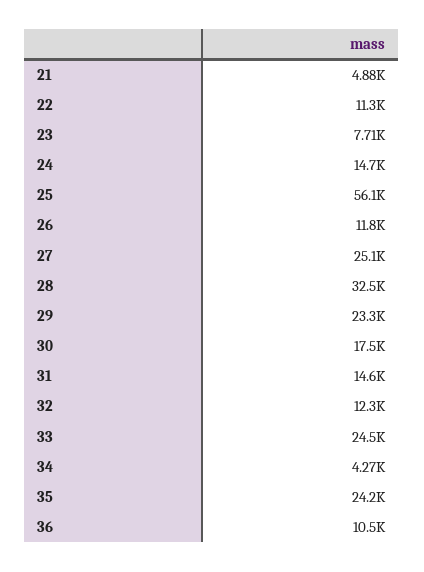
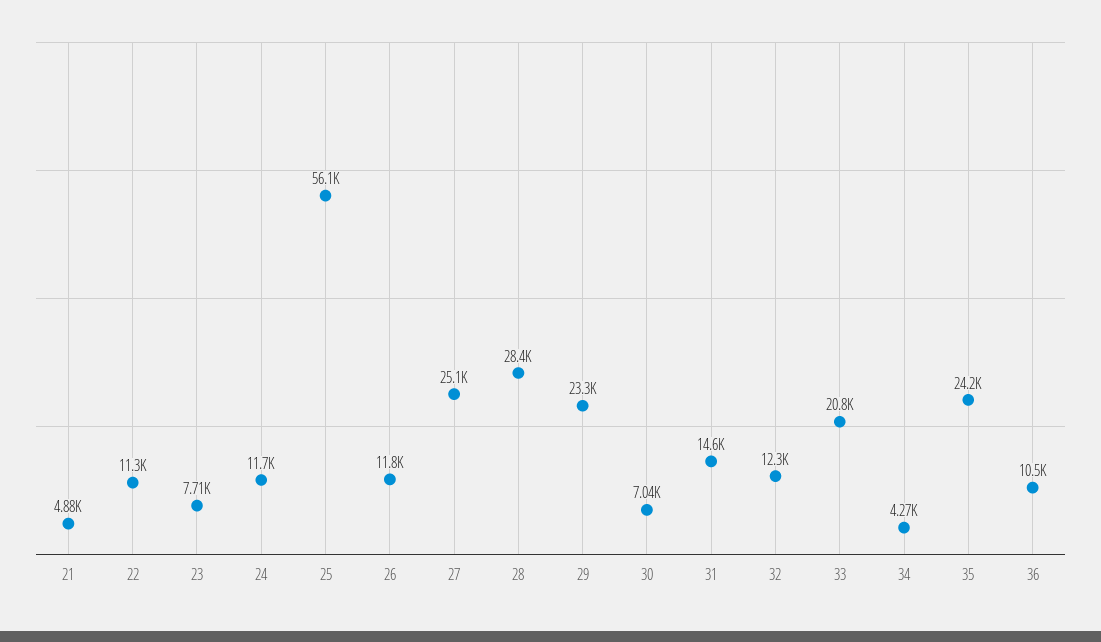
  {
    "21": 4880,
    "22": 11300,
    "23": 7710,
-   "24": 14700,
+   "24": 11700,
    "25": 56100,
    "26": 11800,
    "27": 25100,
-   "28": 32500,
+   "28": 28400,
    "29": 23300,
-   "30": 17500,
+   "30": 7040,
    "31": 14600,
    "32": 12300,
-   "33": 24500,
+   "33": 20800,
    "34": 4270,
    "35": 24200,
    "36": 10500
  }

